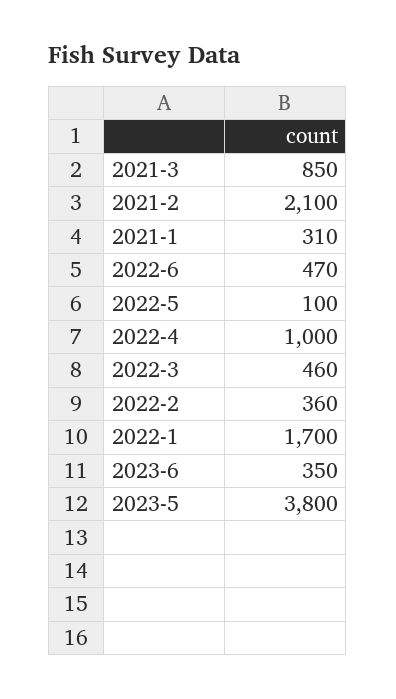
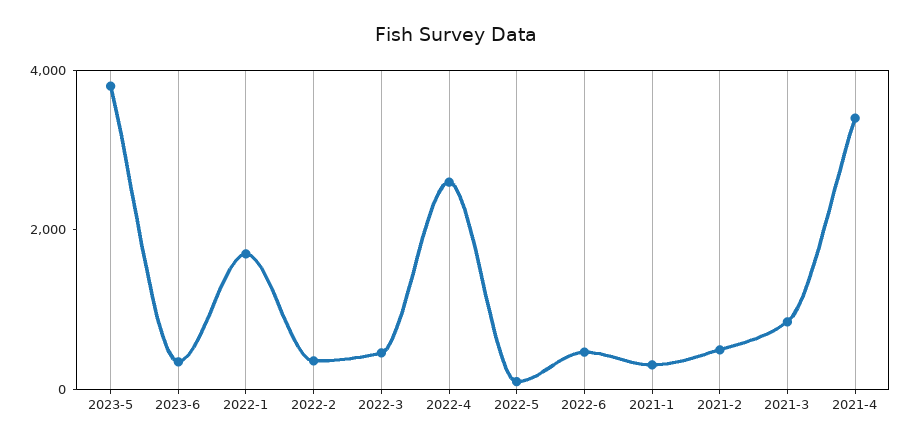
  {
    "2021-3": 850,
-   "2021-2": 2100,
+   "2021-2": 500,
    "2021-1": 310,
    "2022-6": 470,
    "2022-5": 100,
-   "2022-4": 1000,
+   "2022-4": 2500,
    "2022-3": 460,
    "2022-2": 360,
    "2022-1": 1700,
    "2023-6": 350,
-   "2023-5": 3800
+   "2023-5": 3800,
+   "2021-4": 3500
  }

